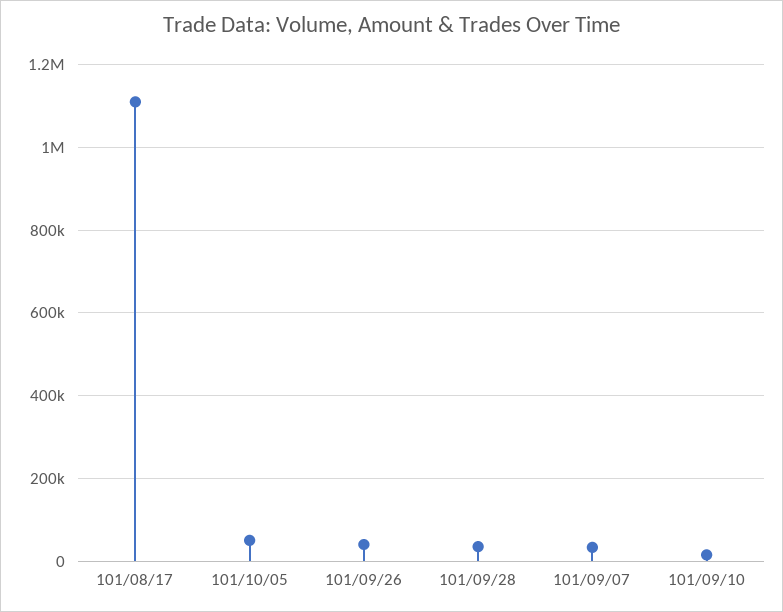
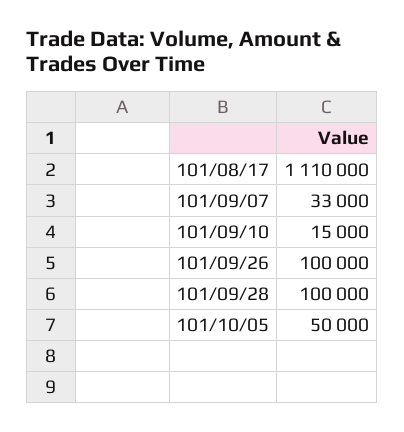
  {
    "101/08/17": 1110000,
    "101/10/05": 50000,
-   "101/09/26": 40000,
+   "101/09/26": 100000,
-   "101/09/28": 40000,
+   "101/09/28": 100000,
    "101/09/07": 33000,
    "101/09/10": 15000
  }

